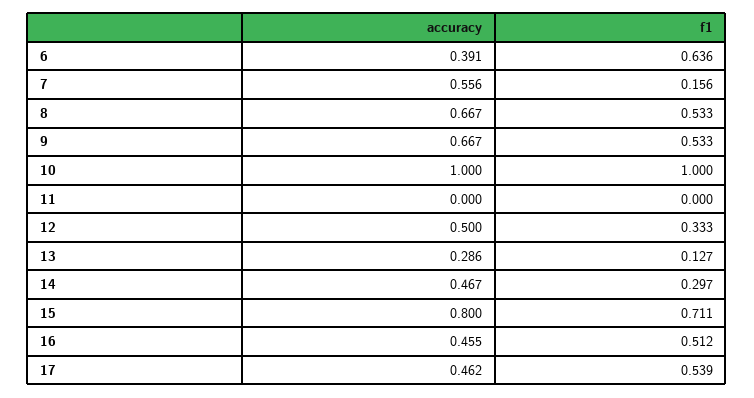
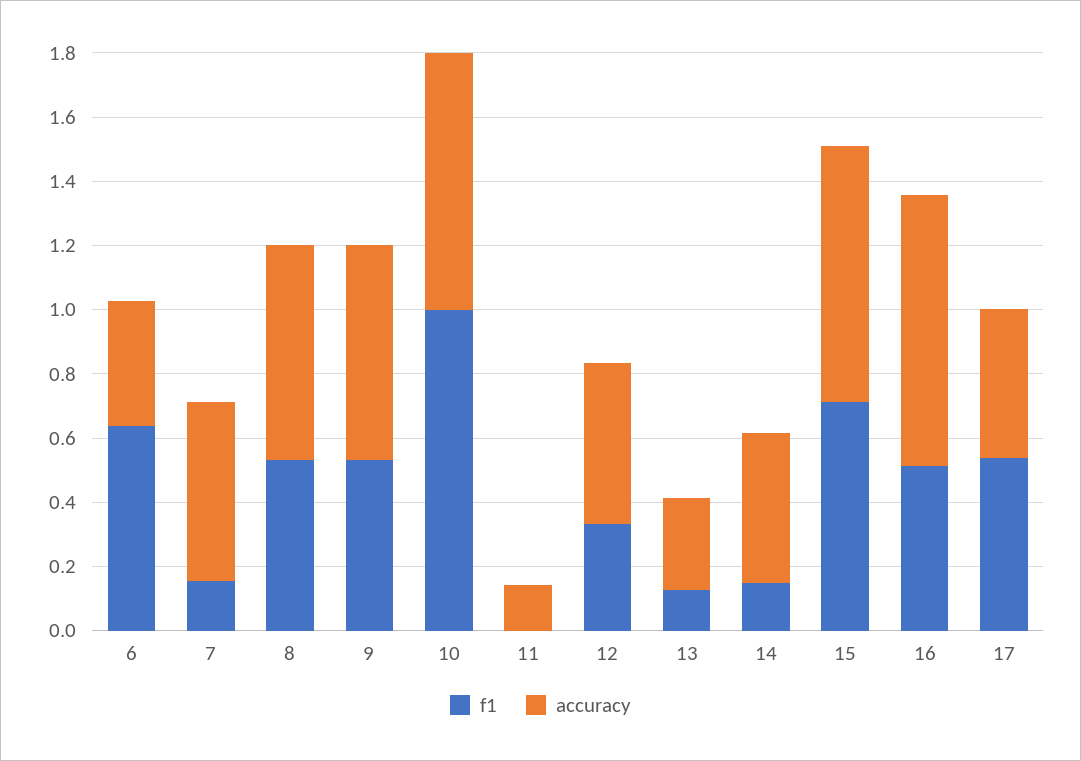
  {
    "accuracy": {
      "6": 0.391,
      "7": 0.556,
      "8": 0.667,
      "9": 0.667,
-     "10": 1,
+     "10": 0.8,
-     "11": 0,
+     "11": 0.15,
      "12": 0.5,
      "13": 0.286,
      "14": 0.467,
      "15": 0.8,
-     "16": 0.455,
+     "16": 0.85,
      "17": 0.462
    },
    "f1": {
      "6": 0.636,
      "7": 0.156,
      "8": 0.533,
      "9": 0.533,
      "10": 1,
      "11": 0,
      "12": 0.333,
      "13": 0.127,
-     "14": 0.297,
+     "14": 0.15,
      "15": 0.711,
      "16": 0.512,
      "17": 0.539
    }
  }

